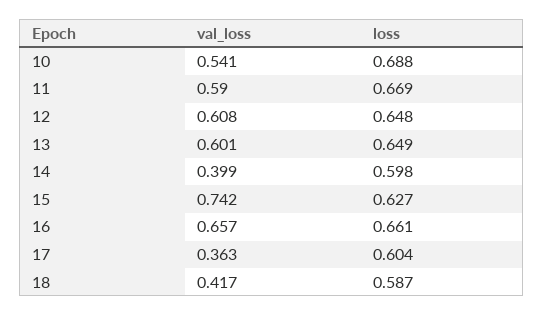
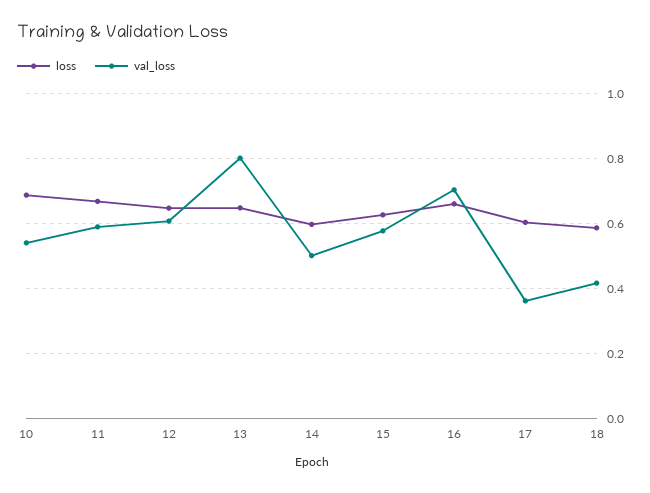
  {
    "val_loss": {
      "10": 0.541,
      "11": 0.59,
      "12": 0.608,
-     "13": 0.601,
+     "13": 0.8,
-     "14": 0.399,
+     "14": 0.5,
-     "15": 0.742,
+     "15": 0.58,
-     "16": 0.657,
+     "16": 0.7,
      "17": 0.363,
      "18": 0.417
    },
    "loss": {
      "10": 0.688,
      "11": 0.669,
      "12": 0.648,
      "13": 0.649,
      "14": 0.598,
      "15": 0.627,
      "16": 0.661,
      "17": 0.604,
      "18": 0.587
    }
  }

